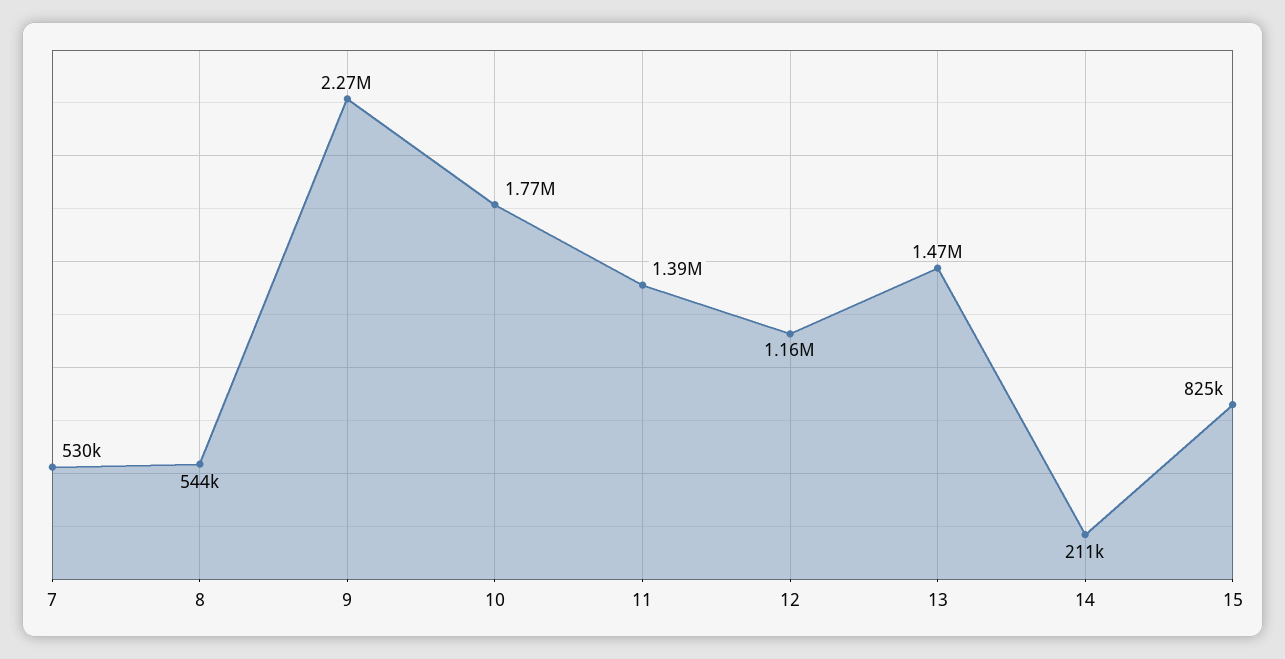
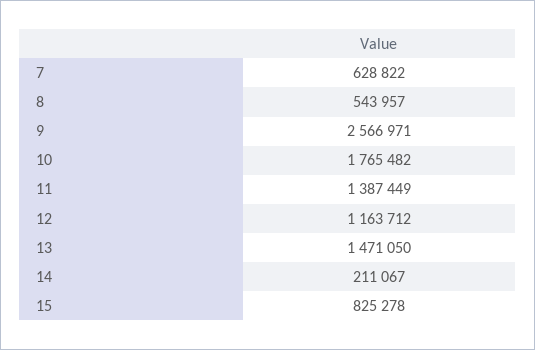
  {
-   "7": 530000,
+   "7": 628822,
    "8": 543957,
-   "9": 2270000,
+   "9": 2566971,
    "10": 1765482,
    "11": 1387449,
    "12": 1163712,
    "13": 1471050,
    "14": 211067,
    "15": 825278
  }

